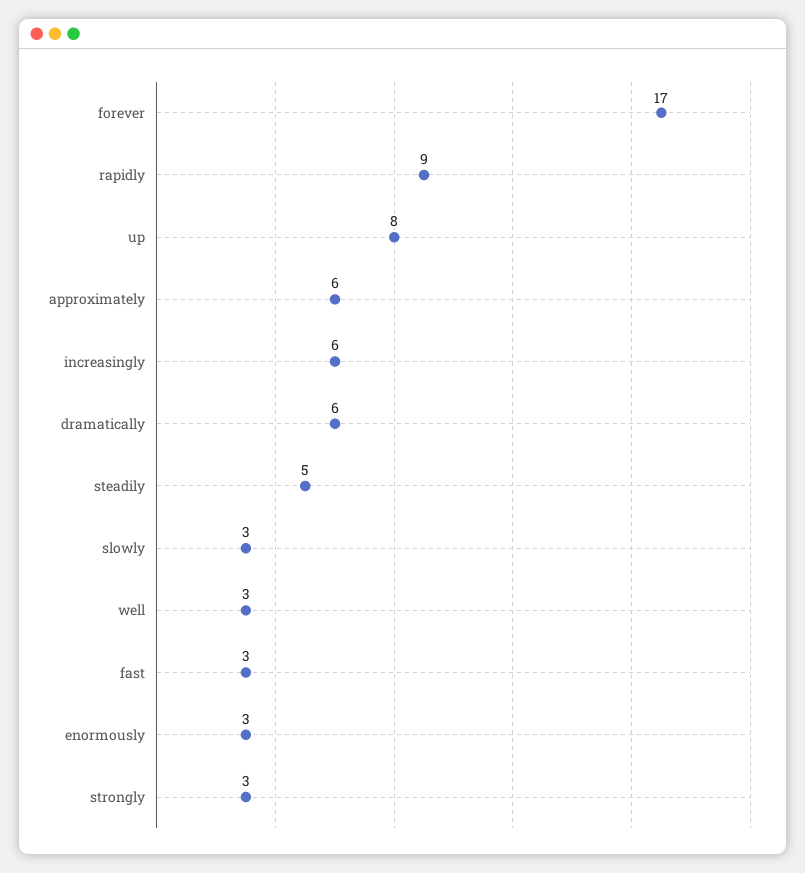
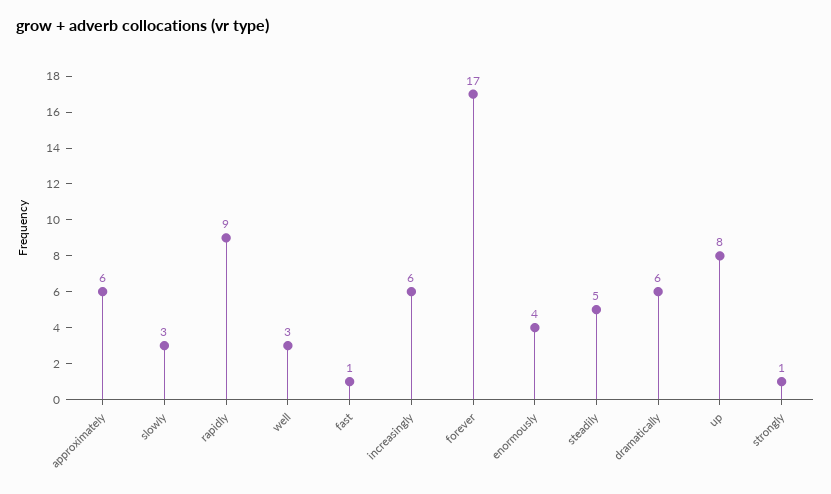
  {
    "forever": 17,
    "rapidly": 9,
    "up": 8,
    "approximately": 6,
    "increasingly": 6,
    "dramatically": 6,
    "steadily": 5,
    "slowly": 3,
    "well": 3,
-   "fast": 3,
+   "fast": 1,
-   "enormously": 3,
+   "enormously": 4,
-   "strongly": 3
+   "strongly": 1
  }

